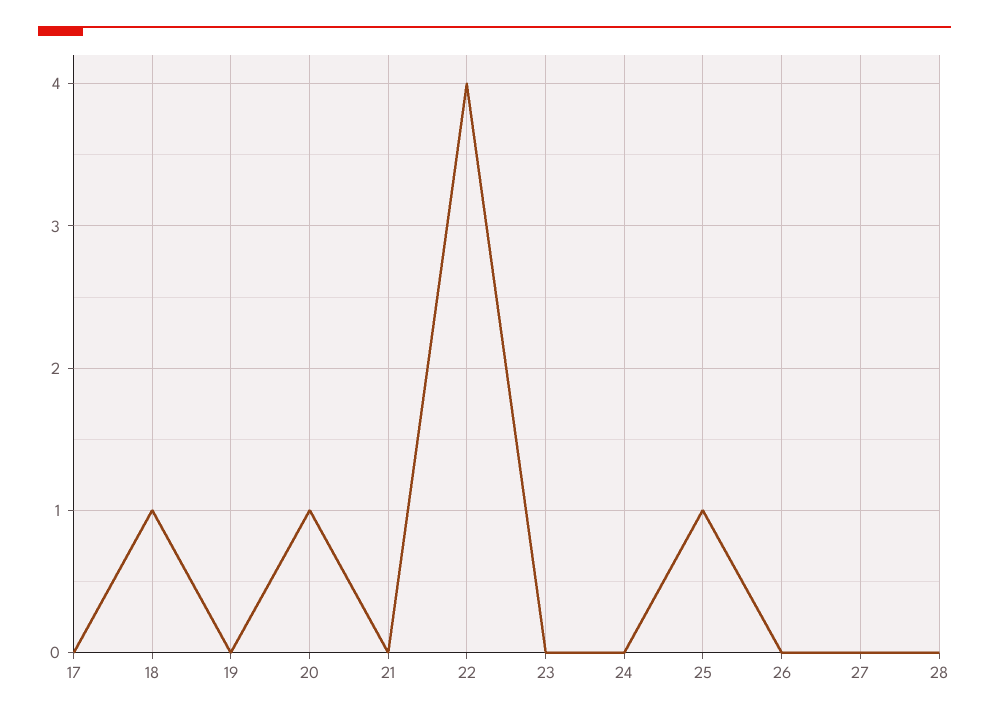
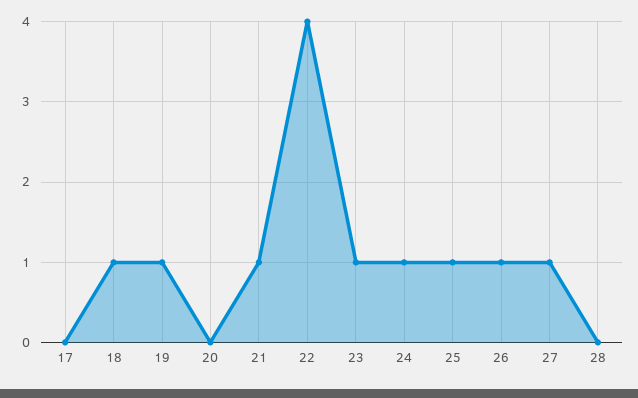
  {
    "17": 0,
    "18": 1,
-   "19": 0,
+   "19": 1,
-   "20": 1,
+   "20": 0,
-   "21": 0,
+   "21": 1,
    "22": 4,
-   "23": 0,
+   "23": 1,
-   "24": 0,
+   "24": 1,
    "25": 1,
-   "26": 0,
+   "26": 1,
-   "27": 0,
+   "27": 1,
    "28": 0
  }

